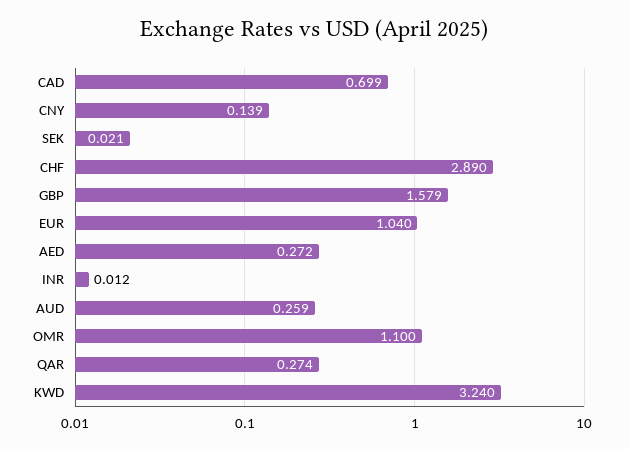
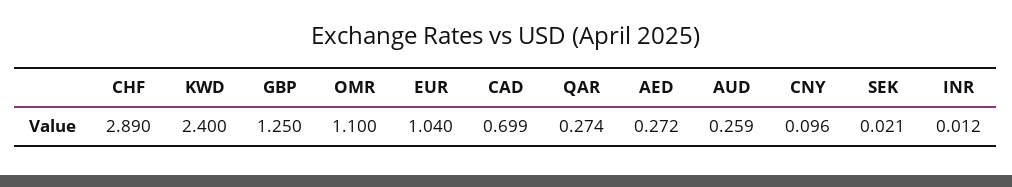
  {
    "CAD": 0.699,
-   "CNY": 0.139,
+   "CNY": 0.096,
    "SEK": 0.021,
    "CHF": 2.89,
-   "GBP": 1.579,
+   "GBP": 1.25,
    "EUR": 1.04,
    "AED": 0.272,
    "INR": 0.012,
    "AUD": 0.259,
    "OMR": 1.1,
    "QAR": 0.274,
-   "KWD": 3.24
+   "KWD": 2.4
  }

